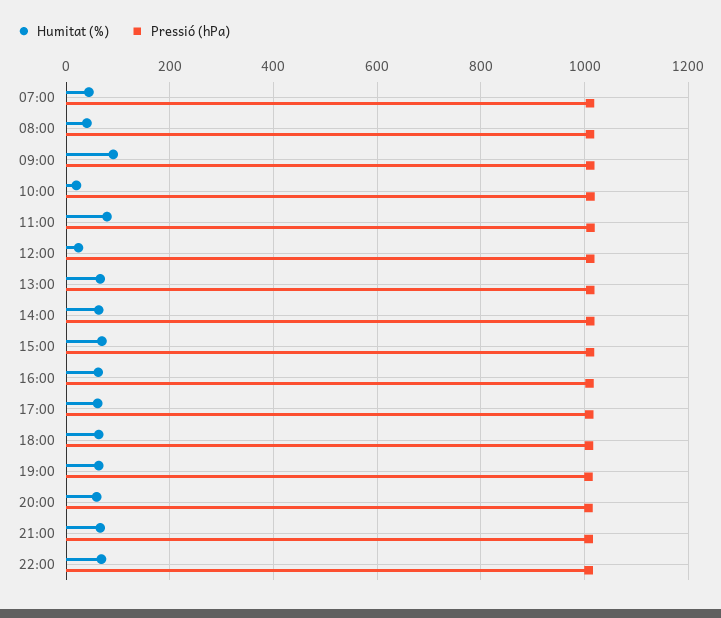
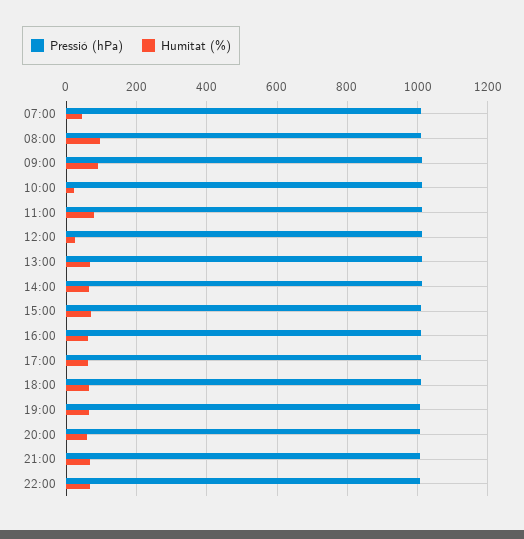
  {
    "Humitat (%)": {
      "07:00": 40,
-     "08:00": 40,
+     "08:00": 100,
      "09:00": 100,
      "10:00": 20,
      "11:00": 80,
      "12:00": 20,
      "13:00": 60,
      "14:00": 60,
      "15:00": 60,
      "16:00": 60,
      "17:00": 60,
      "18:00": 60,
      "19:00": 60,
      "20:00": 60,
      "21:00": 60,
      "22:00": 60
    },
    "Pressió (hPa)": {
      "07:00": 1020,
      "08:00": 1020,
      "09:00": 1020,
      "10:00": 1020,
      "11:00": 1020,
      "12:00": 1020,
      "13:00": 1020,
      "14:00": 1020,
      "15:00": 1020,
      "16:00": 1000,
      "17:00": 1000,
      "18:00": 1000,
      "19:00": 1000,
      "20:00": 1000,
      "21:00": 1000,
      "22:00": 1000
    }
  }

